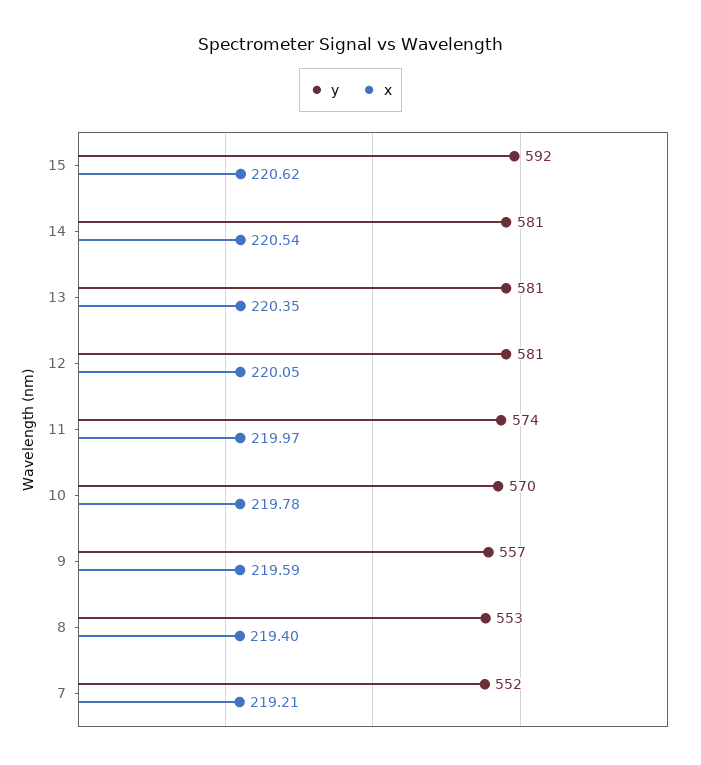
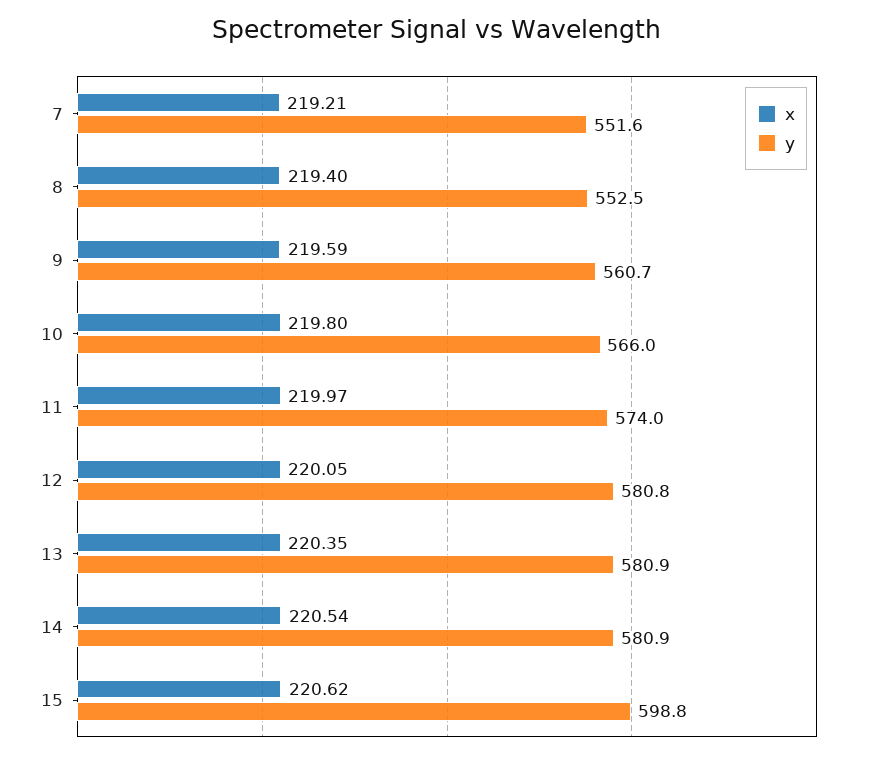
  {
    "y": {
-     "15": 592,
+     "15": 598.8,
      "14": 580.9,
      "13": 580.9,
      "12": 580.8,
      "11": 574,
-     "10": 570,
+     "10": 566,
-     "9": 557,
+     "9": 560.7,
      "8": 552.5,
      "7": 551.6
    },
    "x": {
      "15": 220.62,
      "14": 220.54,
      "13": 220.35,
      "12": 220.05,
      "11": 219.97,
-     "10": 219.78,
+     "10": 219.8,
      "9": 219.59,
      "8": 219.4,
      "7": 219.21
    }
  }

